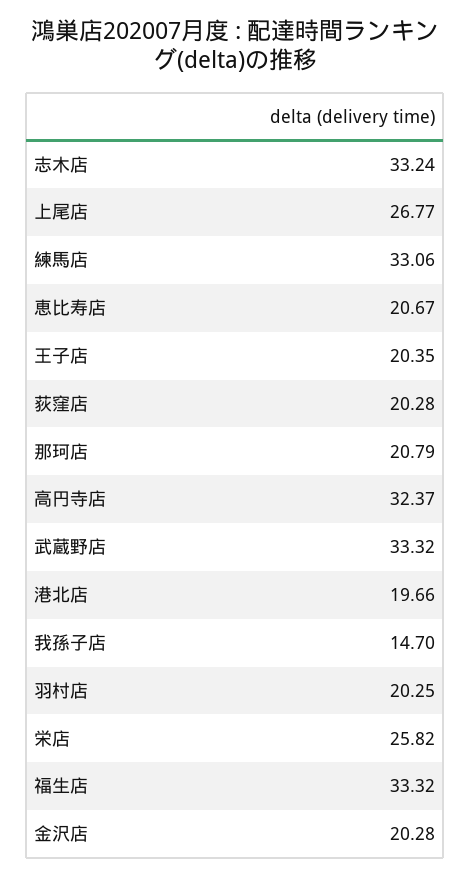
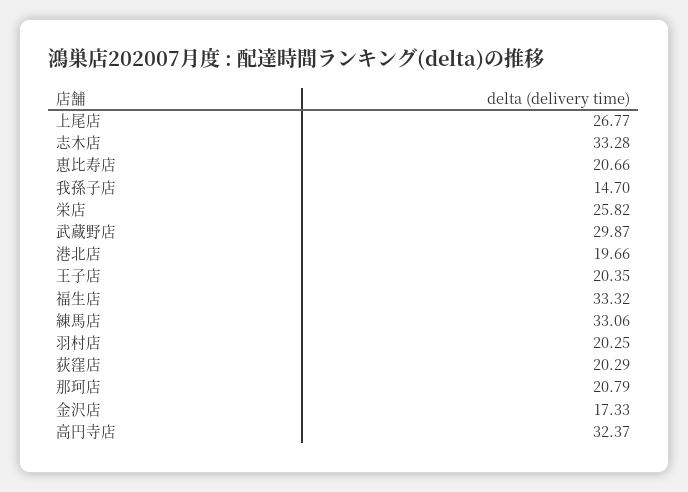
  {
-   "志木店": 33.24,
+   "志木店": 33.28,
    "上尾店": 26.77,
    "練馬店": 33.06,
-   "恵比寿店": 20.67,
+   "恵比寿店": 20.66,
    "王子店": 20.35,
-   "荻窪店": 20.28,
+   "荻窪店": 20.29,
    "那珂店": 20.79,
    "高円寺店": 32.37,
-   "武蔵野店": 33.32,
+   "武蔵野店": 29.87,
    "港北店": 19.66,
    "我孫子店": 14.7,
    "羽村店": 20.25,
    "栄店": 25.82,
    "福生店": 33.32,
-   "金沢店": 20.28
+   "金沢店": 17.33
  }

